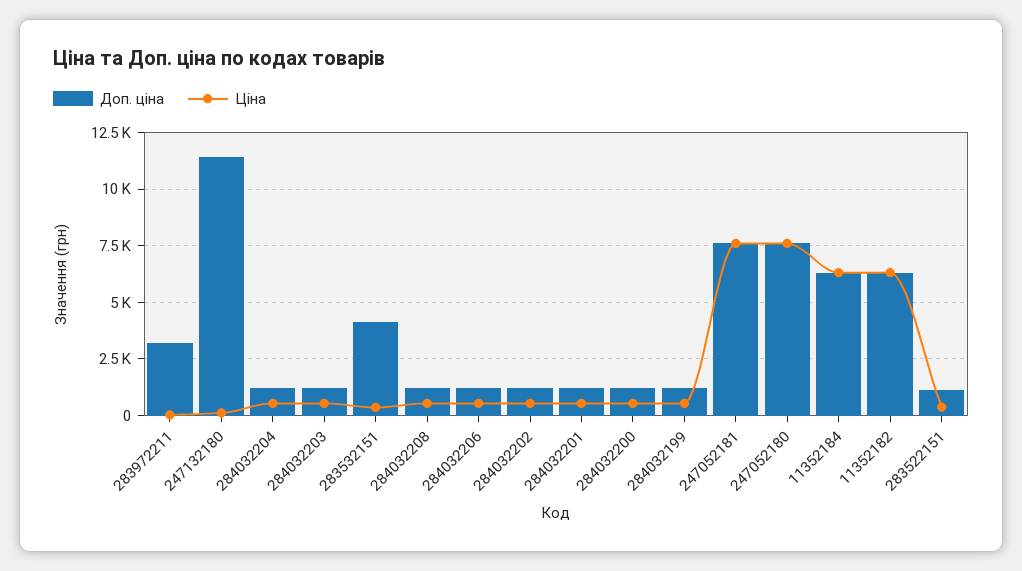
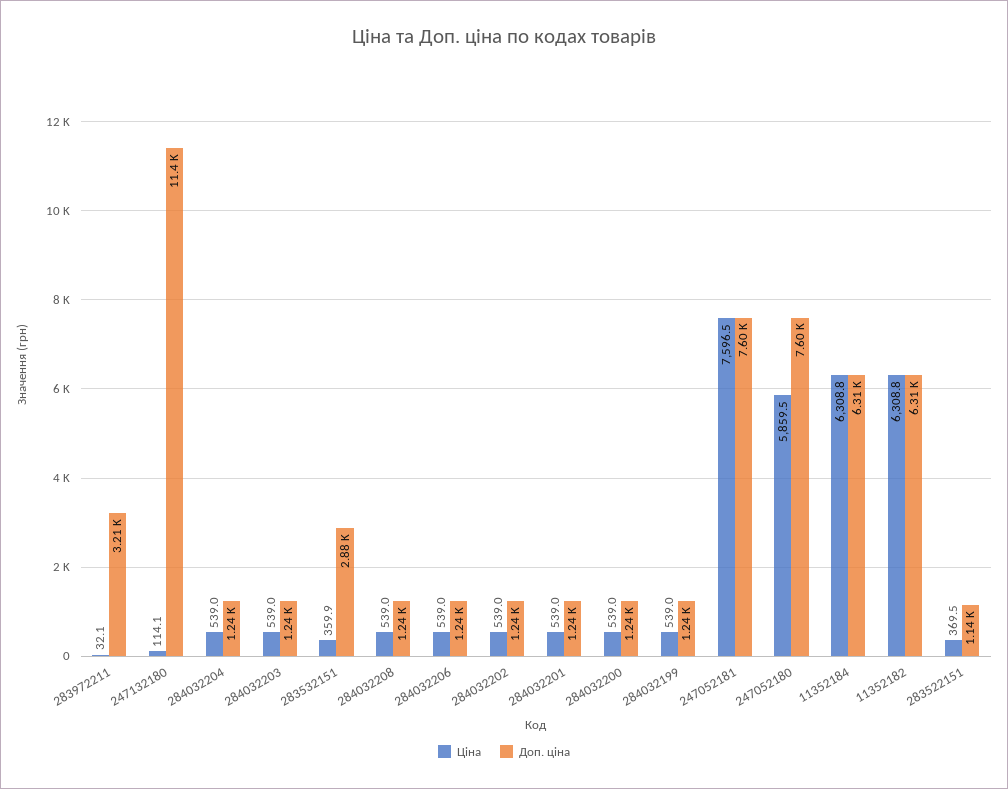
  {
    "Доп. ціна": {
      "283972211": 3210,
      "247132180": 11400,
      "284032204": 1240,
      "284032203": 1240,
-     "283532151": 4000,
+     "283532151": 2880,
      "284032208": 1240,
      "284032206": 1240,
      "284032202": 1240,
      "284032201": 1240,
      "284032200": 1240,
      "284032199": 1240,
      "247052181": 7600,
      "247052180": 7600,
      "11352184": 6310,
      "11352182": 6310,
      "283522151": 1140
    },
    "Ціна": {
      "283972211": 32.1,
      "247132180": 114.1,
      "284032204": 539,
      "284032203": 539,
      "283532151": 359.9,
      "284032208": 539,
      "284032206": 539,
      "284032202": 539,
      "284032201": 539,
      "284032200": 539,
      "284032199": 539,
      "247052181": 7596.5,
-     "247052180": 7500,
+     "247052180": 5859.5,
      "11352184": 6308.8,
      "11352182": 6308.8,
      "283522151": 369.5
    }
  }

